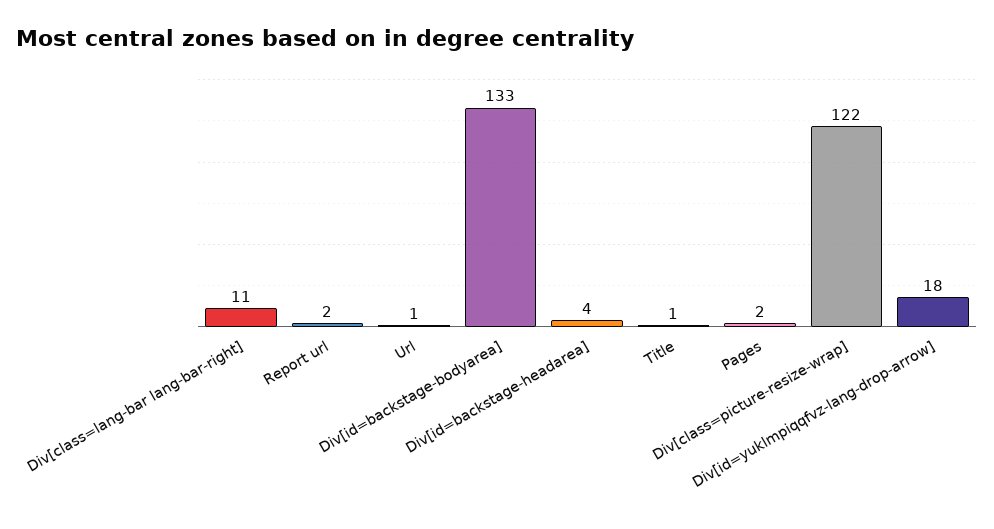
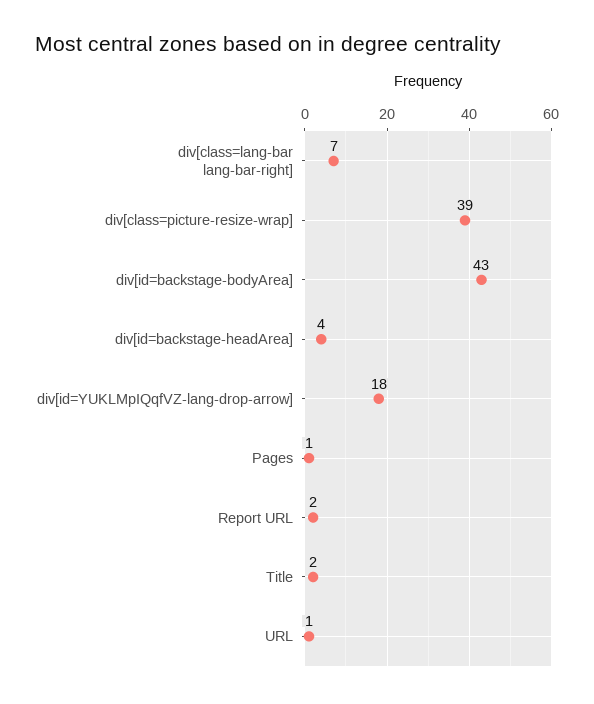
  {
-   "Div[class=lang-bar lang-bar-right]": 11,
+   "Div[class=lang-bar lang-bar-right]": 7,
    "Report url": 2,
    "Url": 1,
-   "Div[id=backstage-bodyarea]": 133,
+   "Div[id=backstage-bodyarea]": 43,
    "Div[id=backstage-headarea]": 4,
-   "Title": 1,
+   "Title": 2,
-   "Pages": 2,
+   "Pages": 1,
-   "Div[class=picture-resize-wrap]": 122,
+   "Div[class=picture-resize-wrap]": 39,
    "Div[id=yuklmpiqqfvz-lang-drop-arrow]": 18
  }

